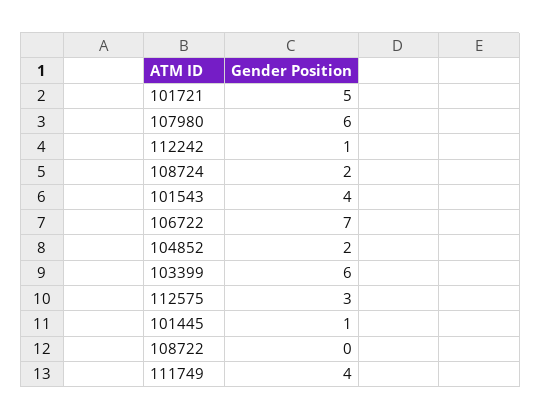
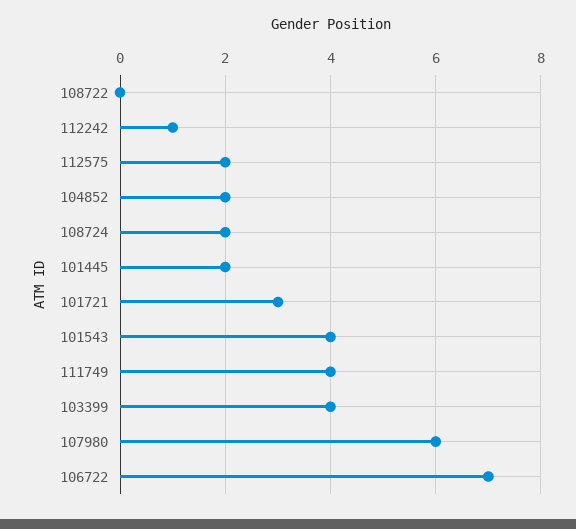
  {
-   "101721": 5,
+   "101721": 3,
    "107980": 6,
    "112242": 1,
    "108724": 2,
    "101543": 4,
    "106722": 7,
    "104852": 2,
-   "103399": 6,
+   "103399": 4,
-   "112575": 3,
+   "112575": 2,
-   "101445": 1,
+   "101445": 2,
    "108722": 0,
    "111749": 4
  }

